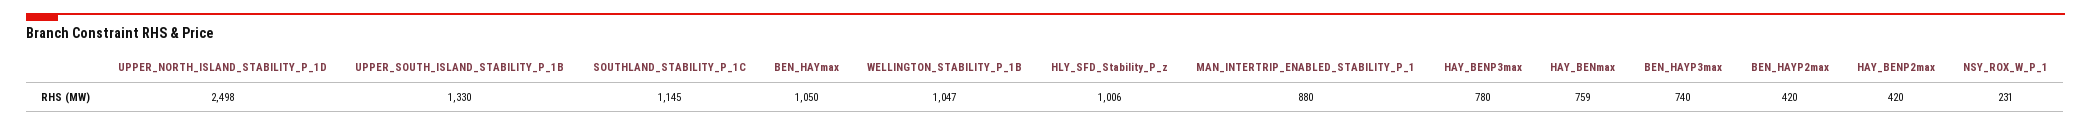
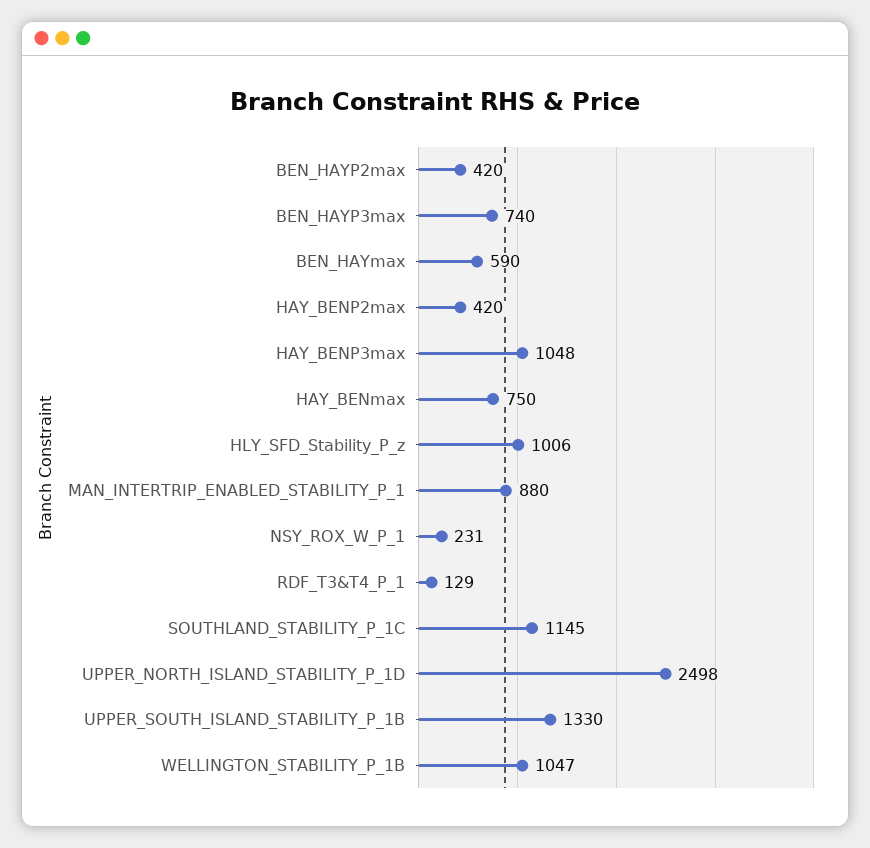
  {
    "UPPER_NORTH_ISLAND_STABILITY_P_1D": 2498,
    "UPPER_SOUTH_ISLAND_STABILITY_P_1B": 1330,
    "SOUTHLAND_STABILITY_P_1C": 1145,
-   "BEN_HAYmax": 1050,
+   "BEN_HAYmax": 590,
    "WELLINGTON_STABILITY_P_1B": 1047,
    "HLY_SFD_Stability_P_z": 1006,
    "MAN_INTERTRIP_ENABLED_STABILITY_P_1": 880,
-   "HAY_BENP3max": 780,
+   "HAY_BENP3max": 1048,
-   "HAY_BENmax": 759,
+   "HAY_BENmax": 750,
    "BEN_HAYP3max": 740,
    "BEN_HAYP2max": 420,
    "HAY_BENP2max": 420,
-   "NSY_ROX_W_P_1": 231
+   "NSY_ROX_W_P_1": 231,
+   "RDF_T3&T4_P_1": 129
  }

